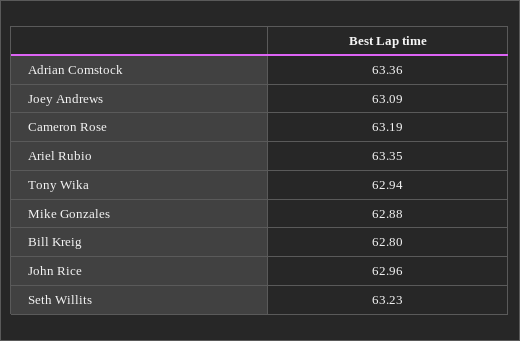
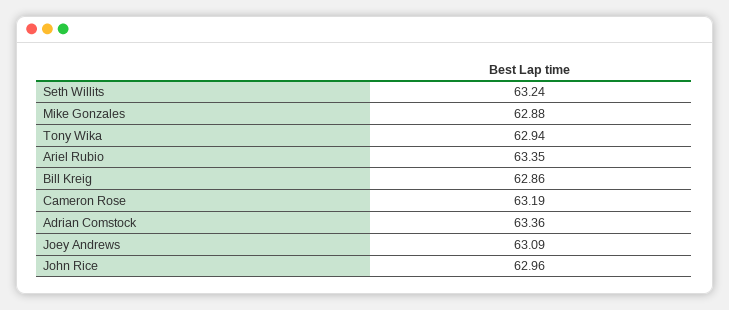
  {
    "Adrian Comstock": 63.36,
    "Joey Andrews": 63.09,
    "Cameron Rose": 63.19,
    "Ariel Rubio": 63.35,
    "Tony Wika": 62.94,
    "Mike Gonzales": 62.88,
-   "Bill Kreig": 62.8,
+   "Bill Kreig": 62.86,
    "John Rice": 62.96,
-   "Seth Willits": 63.23
+   "Seth Willits": 63.24
  }

